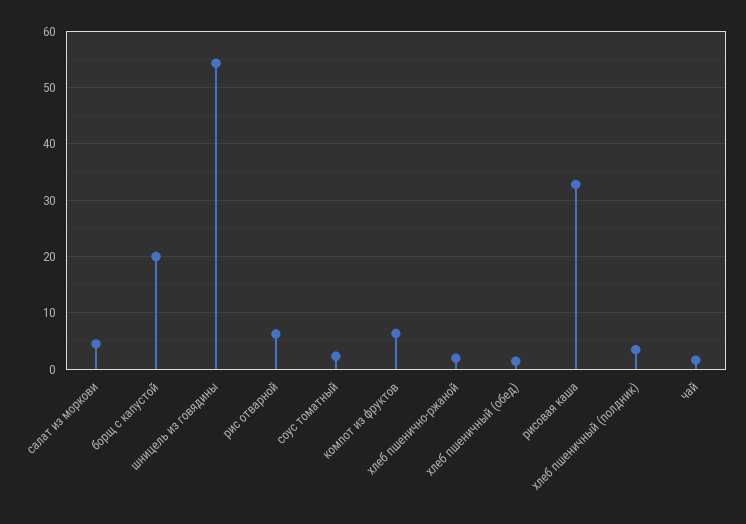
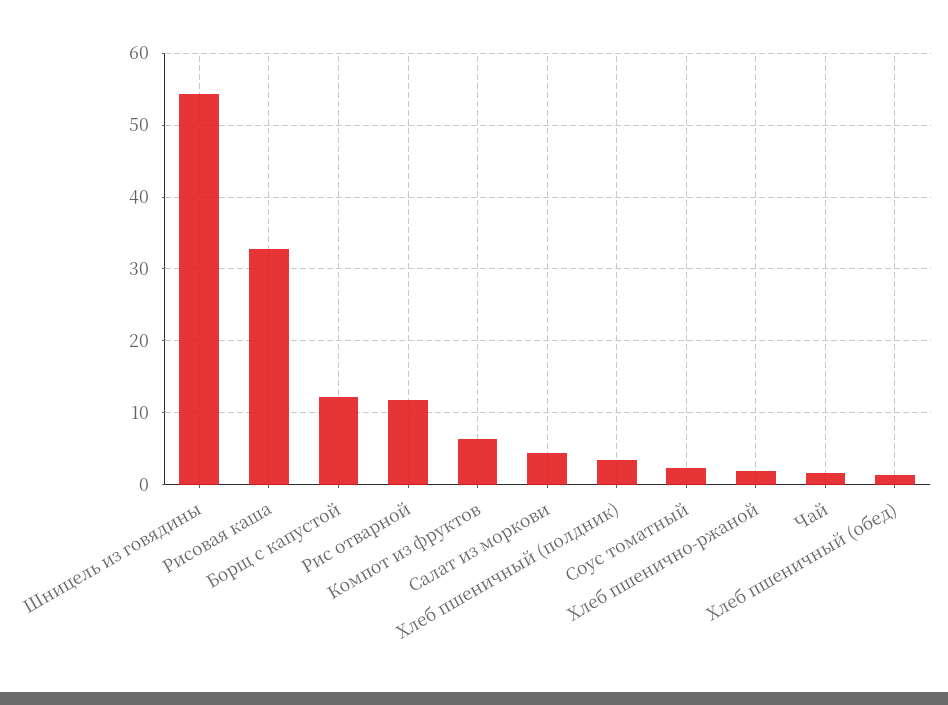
  {
    "салат из моркови": 4,
-   "борщ с капустой": 20,
+   "борщ с капустой": 12,
    "шницель из говядины": 54,
-   "рис отварной": 6,
+   "рис отварной": 12,
    "соус томатный": 2,
    "компот из фруктов": 6,
    "хлеб пшенично-ржаной": 2,
    "хлеб пшеничный (обед)": 1,
    "рисовая каша": 33,
    "хлеб пшеничный (полдник)": 3,
    "чай": 2
  }

